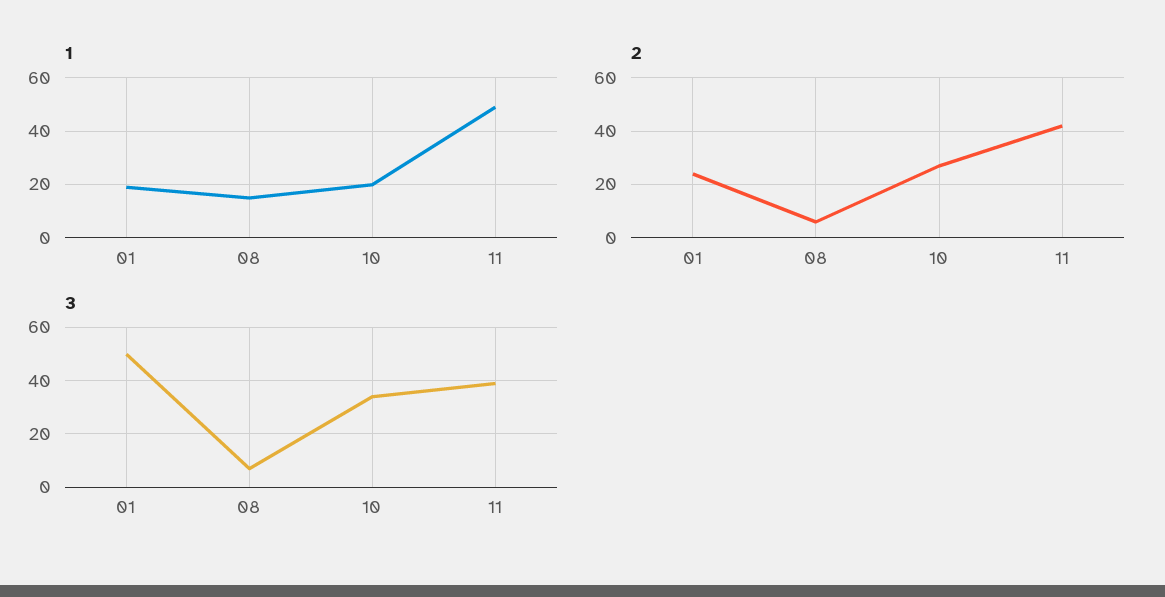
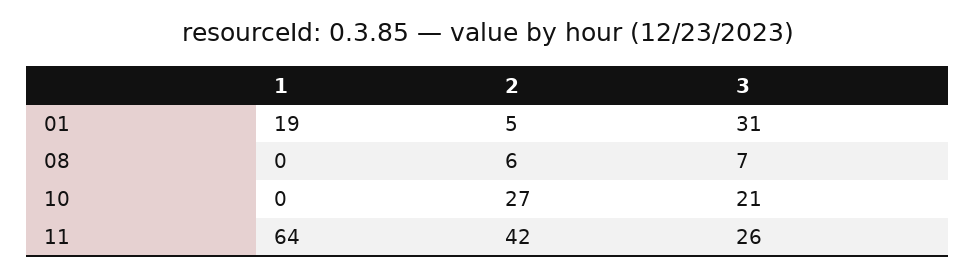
  {
    "1": {
      "01": 19,
-     "08": 15,
+     "08": 0,
-     "10": 20,
+     "10": 0,
-     "11": 50
+     "11": 64
    },
    "2": {
-     "01": 25,
+     "01": 5,
      "08": 6,
      "10": 27,
      "11": 42
    },
    "3": {
-     "01": 50,
+     "01": 31,
      "08": 7,
-     "10": 35,
+     "10": 21,
-     "11": 40
+     "11": 26
    }
  }

